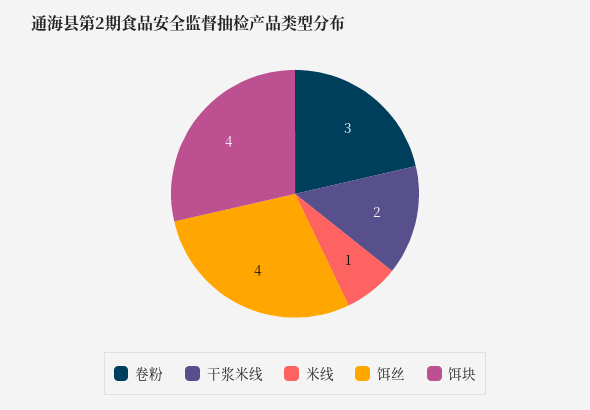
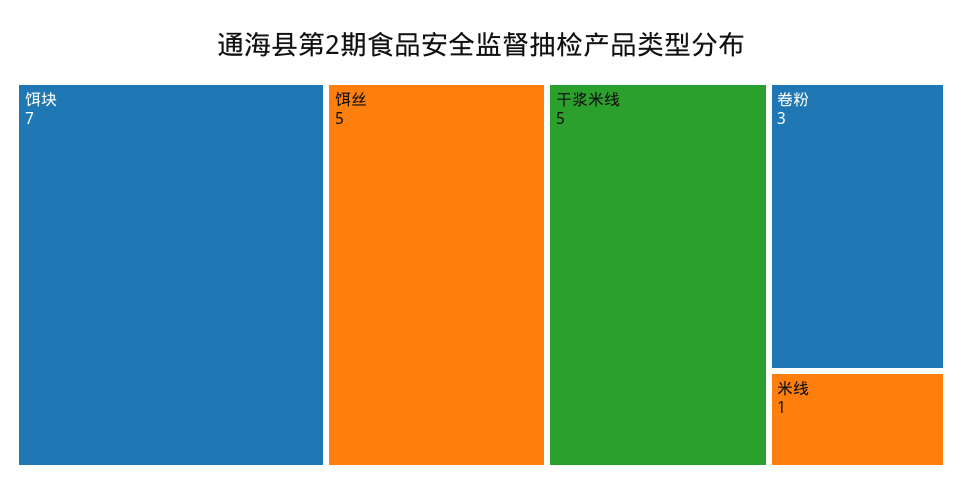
  {
    "卷粉": 3,
-   "干浆米线": 2,
+   "干浆米线": 5,
    "米线": 1,
-   "饵丝": 4,
+   "饵丝": 5,
-   "饵块": 4
+   "饵块": 7
  }

